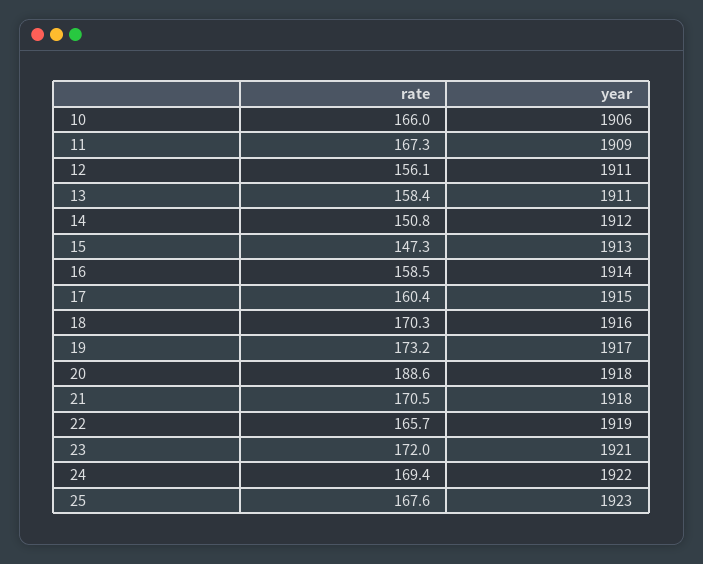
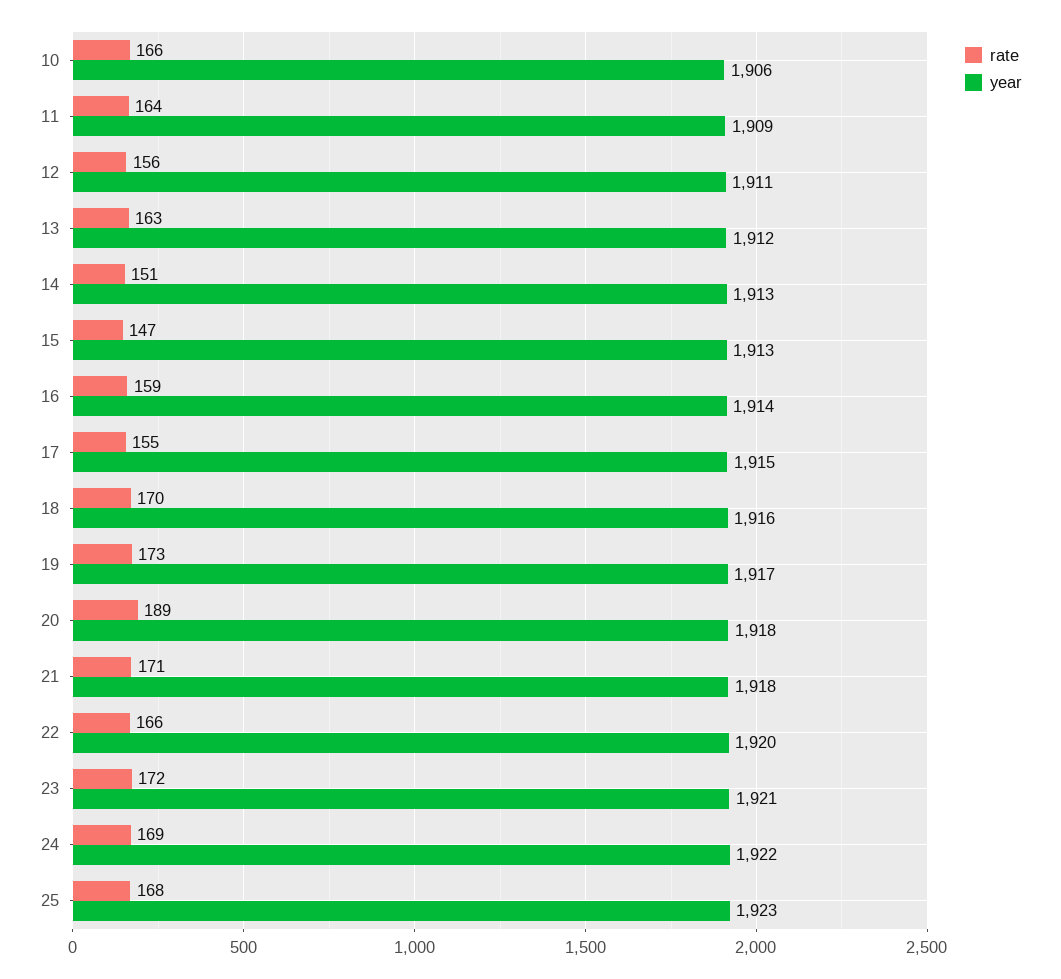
  {
    "rate": {
      "10": 166,
-     "11": 167.3,
+     "11": 164,
      "12": 156.1,
-     "13": 158.4,
+     "13": 163,
      "14": 150.8,
      "15": 147.3,
      "16": 158.5,
-     "17": 160.4,
+     "17": 155,
      "18": 170.3,
      "19": 173.2,
      "20": 188.6,
      "21": 170.5,
      "22": 165.7,
      "23": 172,
      "24": 169.4,
      "25": 167.6
    },
    "year": {
      "10": 1906,
      "11": 1909,
      "12": 1911,
-     "13": 1911,
+     "13": 1912,
-     "14": 1912,
+     "14": 1913,
      "15": 1913,
      "16": 1914,
      "17": 1915,
      "18": 1916,
      "19": 1917,
      "20": 1918,
      "21": 1918,
-     "22": 1919,
+     "22": 1920,
      "23": 1921,
      "24": 1922,
      "25": 1923
    }
  }

